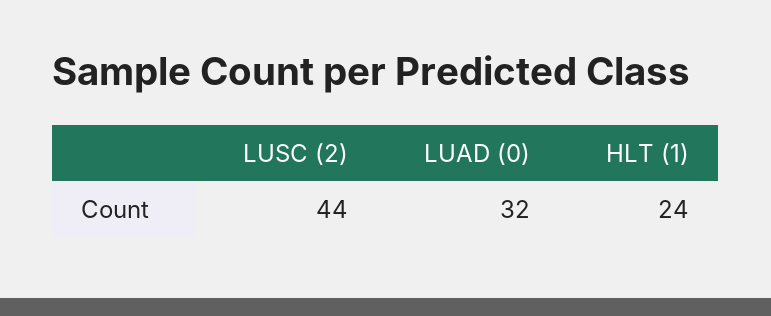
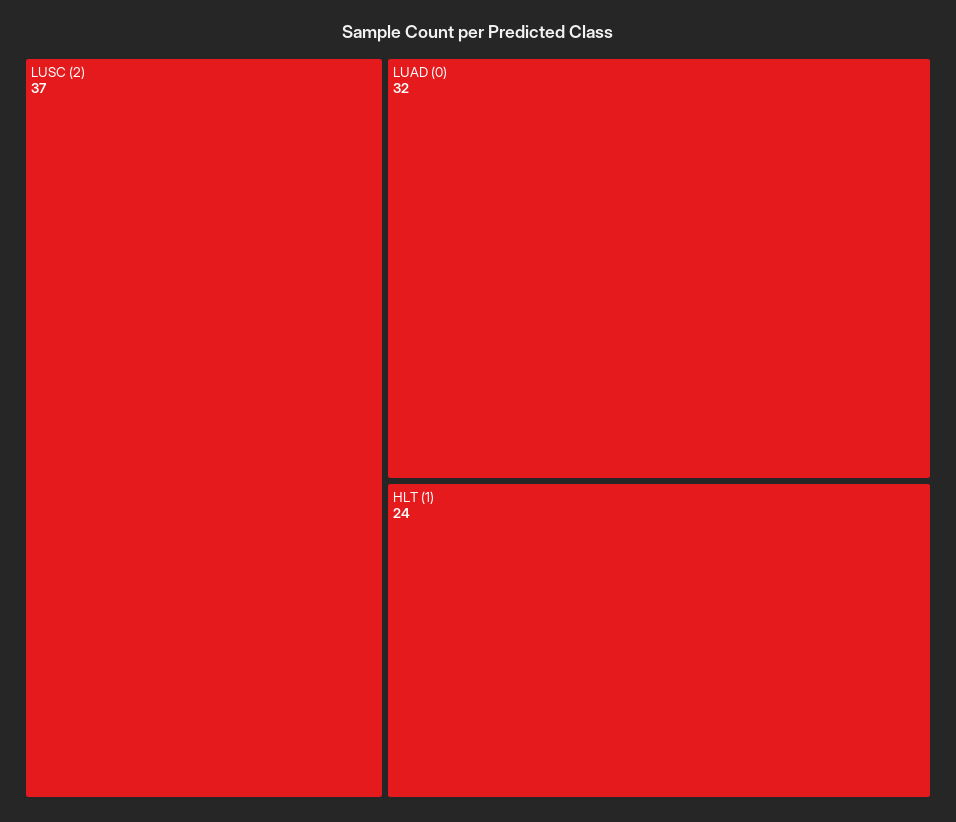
  {
-   "LUSC (2)": 44,
+   "LUSC (2)": 37,
    "LUAD (0)": 32,
    "HLT (1)": 24
  }

